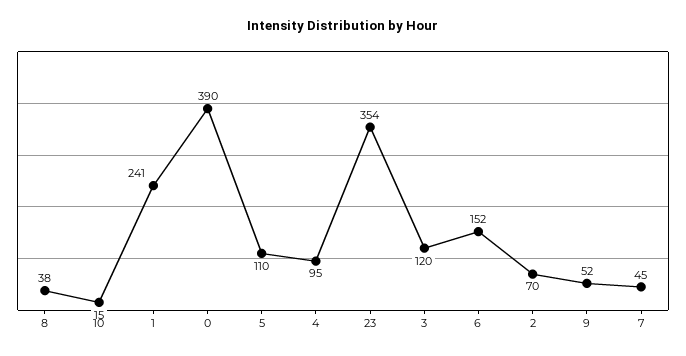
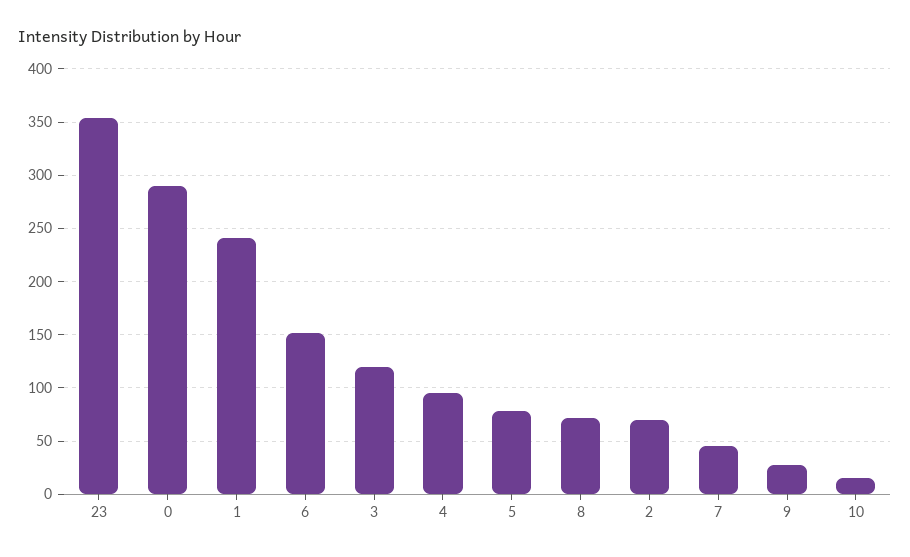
  {
-   "8": 38,
+   "8": 70,
    "10": 15,
    "1": 241,
-   "0": 390,
+   "0": 290,
-   "5": 110,
+   "5": 80,
    "4": 95,
    "23": 354,
    "3": 120,
    "6": 152,
    "2": 70,
-   "9": 52,
+   "9": 30,
    "7": 45
  }

